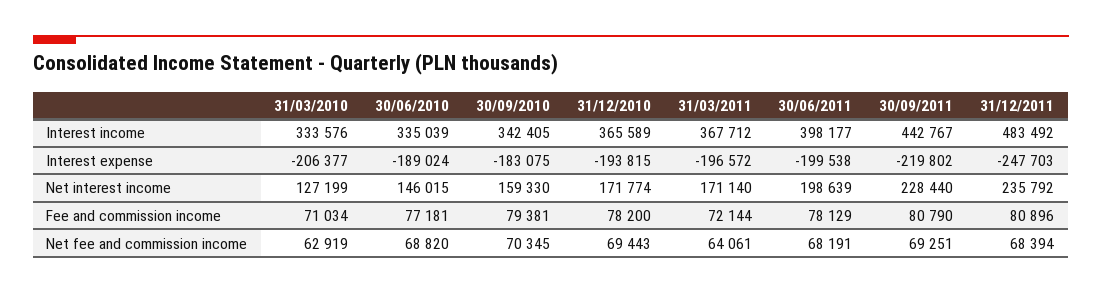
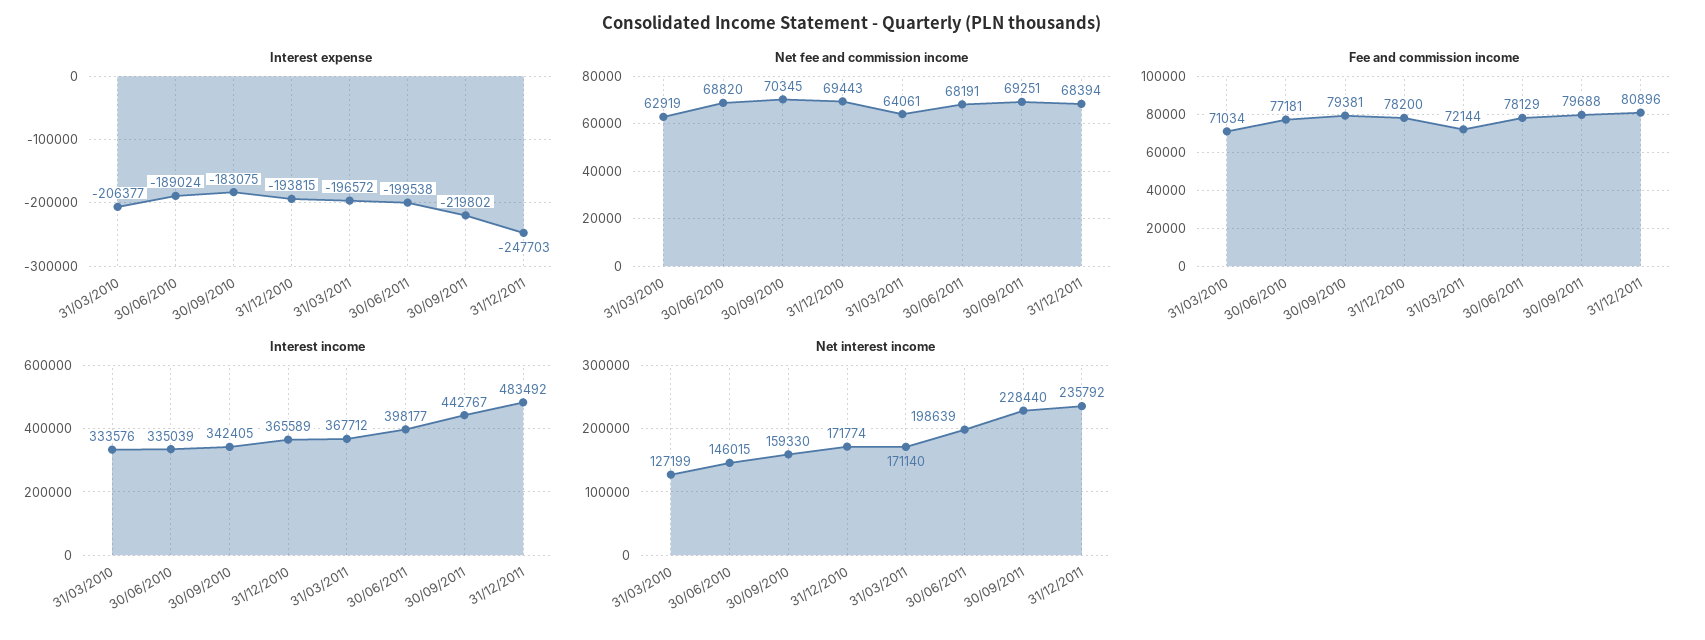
  {
    "Interest income": {
      "31/03/2010": 333576,
      "30/06/2010": 335039,
      "30/09/2010": 342405,
      "31/12/2010": 365589,
      "31/03/2011": 367712,
      "30/06/2011": 398177,
      "30/09/2011": 442767,
      "31/12/2011": 483492
    },
    "Interest expense": {
      "31/03/2010": -206377,
      "30/06/2010": -189024,
      "30/09/2010": -183075,
      "31/12/2010": -193815,
      "31/03/2011": -196572,
      "30/06/2011": -199538,
      "30/09/2011": -219802,
      "31/12/2011": -247703
    },
    "Net interest income": {
      "31/03/2010": 127199,
      "30/06/2010": 146015,
      "30/09/2010": 159330,
      "31/12/2010": 171774,
      "31/03/2011": 171140,
      "30/06/2011": 198639,
      "30/09/2011": 228440,
      "31/12/2011": 235792
    },
    "Fee and commission income": {
      "31/03/2010": 71034,
      "30/06/2010": 77181,
      "30/09/2010": 79381,
      "31/12/2010": 78200,
      "31/03/2011": 72144,
      "30/06/2011": 78129,
-     "30/09/2011": 80790,
+     "30/09/2011": 79688,
      "31/12/2011": 80896
    },
    "Net fee and commission income": {
      "31/03/2010": 62919,
      "30/06/2010": 68820,
      "30/09/2010": 70345,
      "31/12/2010": 69443,
      "31/03/2011": 64061,
      "30/06/2011": 68191,
      "30/09/2011": 69251,
      "31/12/2011": 68394
    }
  }

